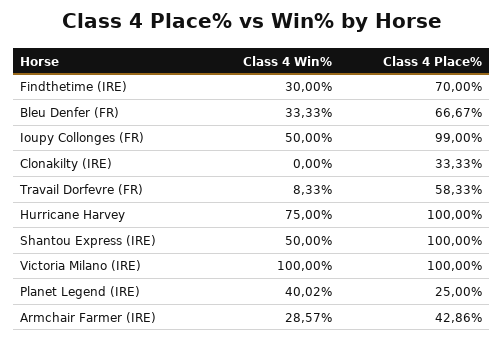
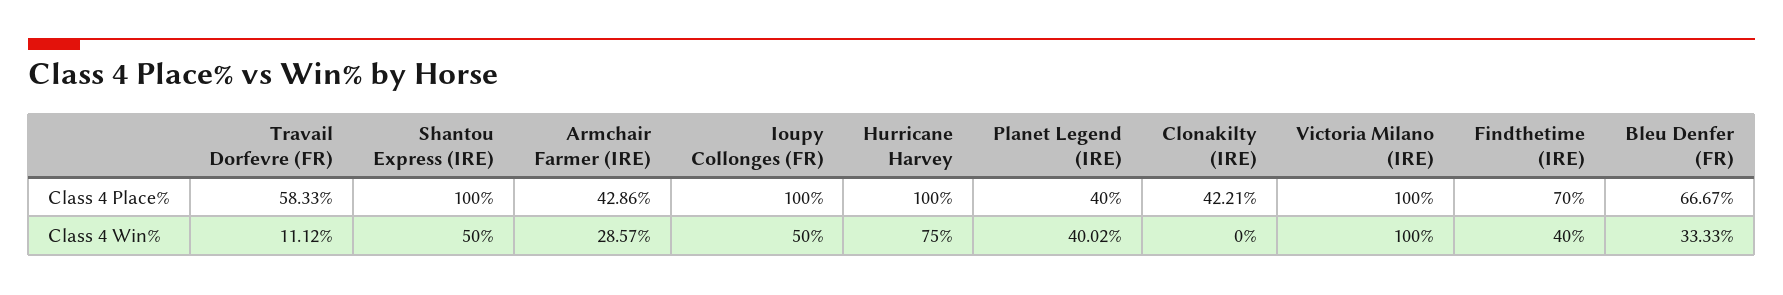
  {
    "Class 4 Win%": {
-     "Findthetime (IRE)": 30,
+     "Findthetime (IRE)": 40,
      "Bleu Denfer (FR)": 33.33,
      "Ioupy Collonges (FR)": 50,
      "Clonakilty (IRE)": 0,
-     "Travail Dorfevre (FR)": 8.33,
+     "Travail Dorfevre (FR)": 11.12,
      "Hurricane Harvey": 75,
      "Shantou Express (IRE)": 50,
      "Victoria Milano (IRE)": 100,
      "Planet Legend (IRE)": 40.02,
      "Armchair Farmer (IRE)": 28.57
    },
    "Class 4 Place%": {
      "Findthetime (IRE)": 70,
      "Bleu Denfer (FR)": 66.67,
-     "Ioupy Collonges (FR)": 99,
+     "Ioupy Collonges (FR)": 100,
-     "Clonakilty (IRE)": 33.33,
+     "Clonakilty (IRE)": 42.21,
      "Travail Dorfevre (FR)": 58.33,
      "Hurricane Harvey": 100,
      "Shantou Express (IRE)": 100,
      "Victoria Milano (IRE)": 100,
-     "Planet Legend (IRE)": 25,
+     "Planet Legend (IRE)": 40,
      "Armchair Farmer (IRE)": 42.86
    }
  }

